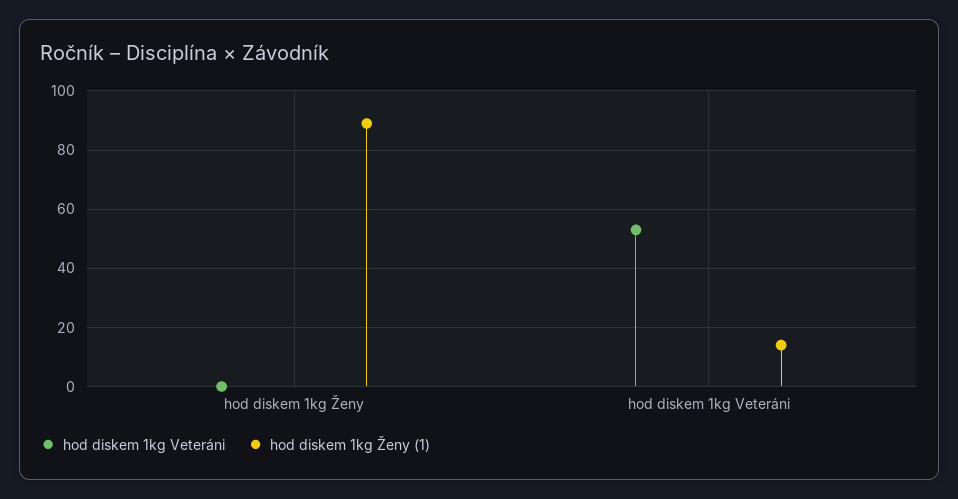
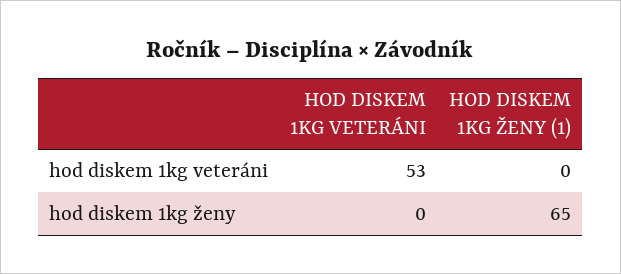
  {
    "hod diskem 1kg Veteráni": {
      "hod diskem 1kg Ženy": 0,
      "hod diskem 1kg Veteráni": 53
    },
    "hod diskem 1kg Ženy (1)": {
-     "hod diskem 1kg Ženy": 90,
+     "hod diskem 1kg Ženy": 65,
-     "hod diskem 1kg Veteráni": 15
+     "hod diskem 1kg Veteráni": 0
    }
  }

